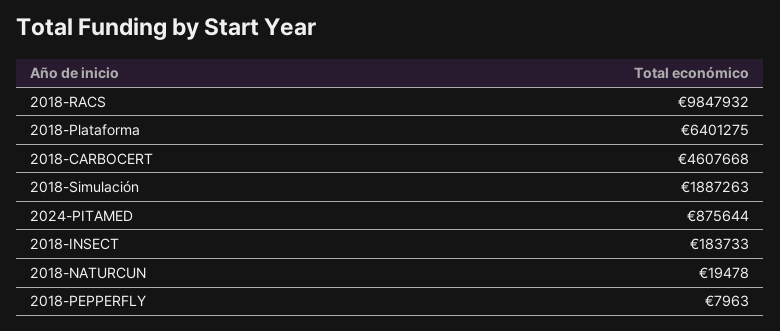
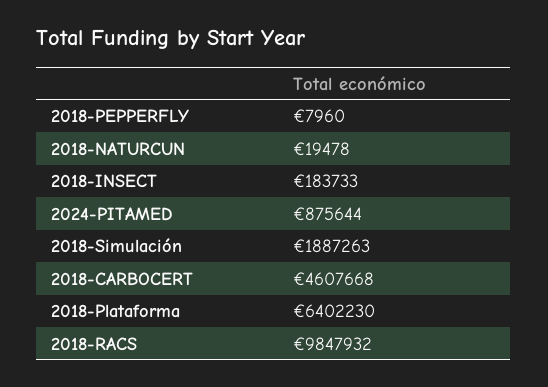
  {
    "2018-RACS": 9847932,
-   "2018-Plataforma": 6401275,
+   "2018-Plataforma": 6402230,
    "2018-CARBOCERT": 4607668,
    "2018-Simulación": 1887263,
    "2024-PITAMED": 875644,
    "2018-INSECT": 183733,
    "2018-NATURCUN": 19478,
-   "2018-PEPPERFLY": 7963
+   "2018-PEPPERFLY": 7960
  }

